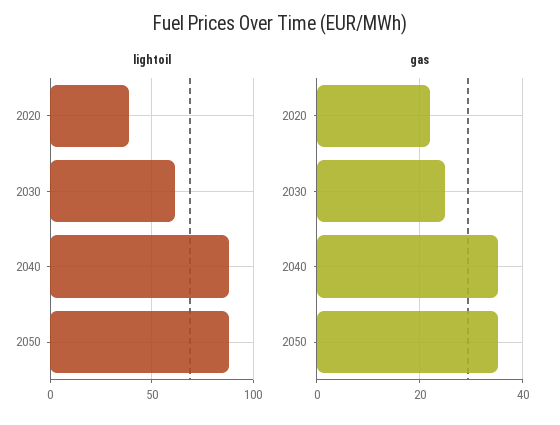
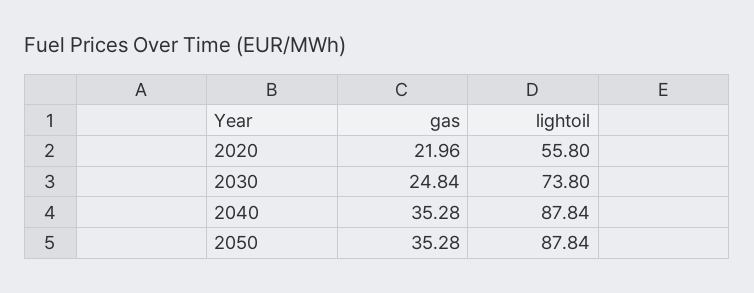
  {
    "lightoil": {
-     "2020": 40,
+     "2020": 55.8,
-     "2030": 60,
+     "2030": 73.8,
      "2040": 87.84,
      "2050": 87.84
    },
    "gas": {
      "2020": 21.96,
      "2030": 24.84,
      "2040": 35.28,
      "2050": 35.28
    }
  }

